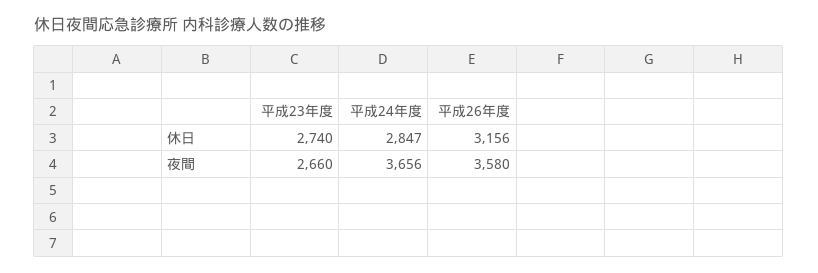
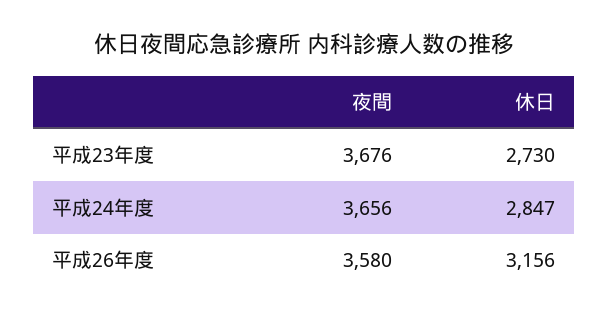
  {
    "平成23年度": {
-     "休日": 2740,
+     "休日": 2730,
-     "夜間": 2660
+     "夜間": 3676
    },
    "平成24年度": {
      "休日": 2847,
      "夜間": 3656
    },
    "平成26年度": {
      "休日": 3156,
      "夜間": 3580
    }
  }

